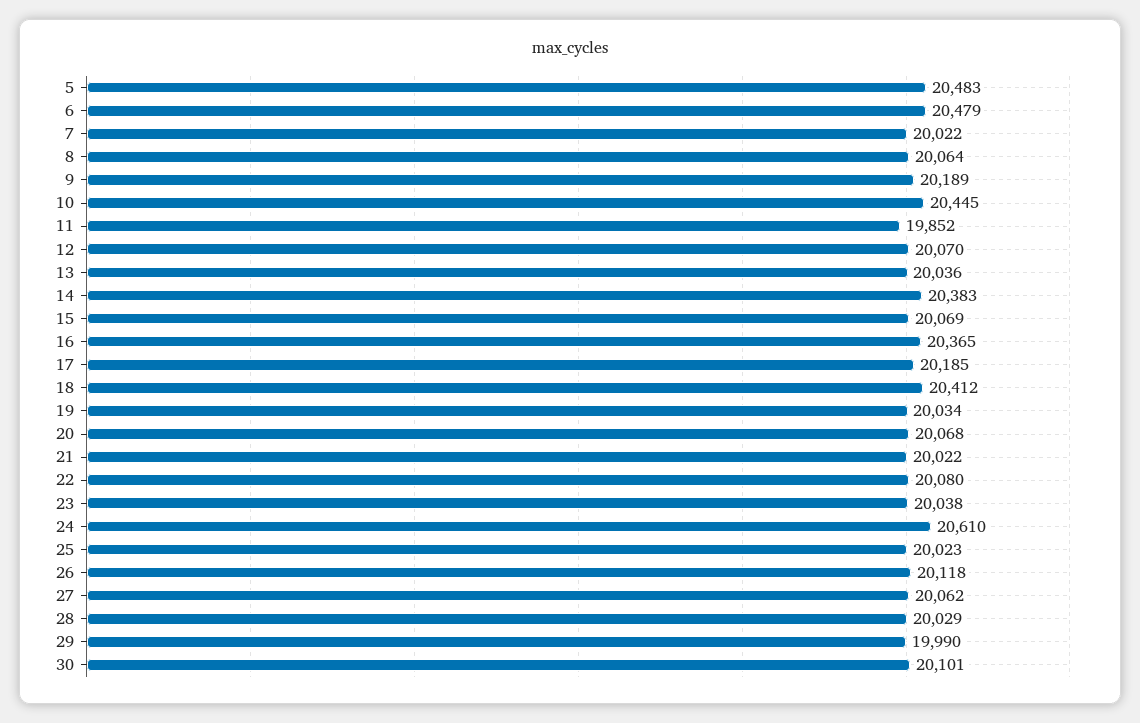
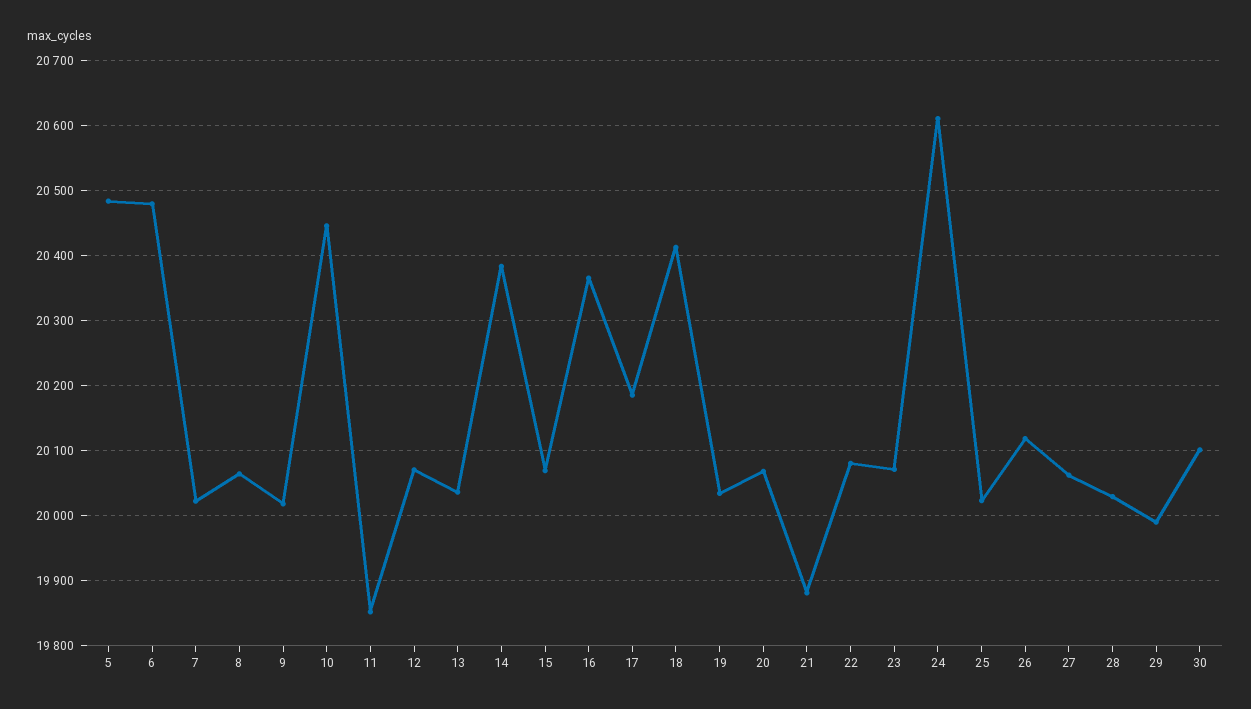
  {
    "5": 20483,
    "6": 20479,
    "7": 20022,
    "8": 20064,
-   "9": 20189,
+   "9": 20020,
    "10": 20445,
    "11": 19852,
    "12": 20070,
    "13": 20036,
    "14": 20383,
    "15": 20069,
    "16": 20365,
    "17": 20185,
    "18": 20412,
    "19": 20034,
    "20": 20068,
-   "21": 20022,
+   "21": 19880,
    "22": 20080,
-   "23": 20038,
+   "23": 20070,
    "24": 20610,
    "25": 20023,
    "26": 20118,
    "27": 20062,
    "28": 20029,
    "29": 19990,
    "30": 20101
  }

